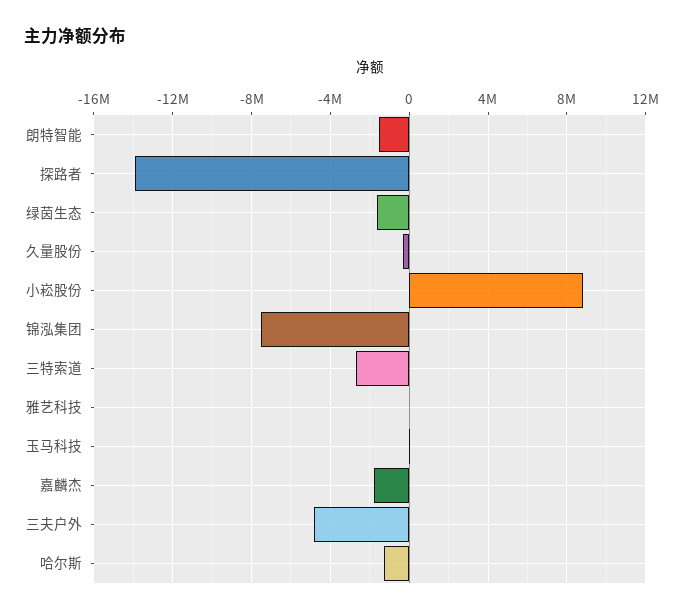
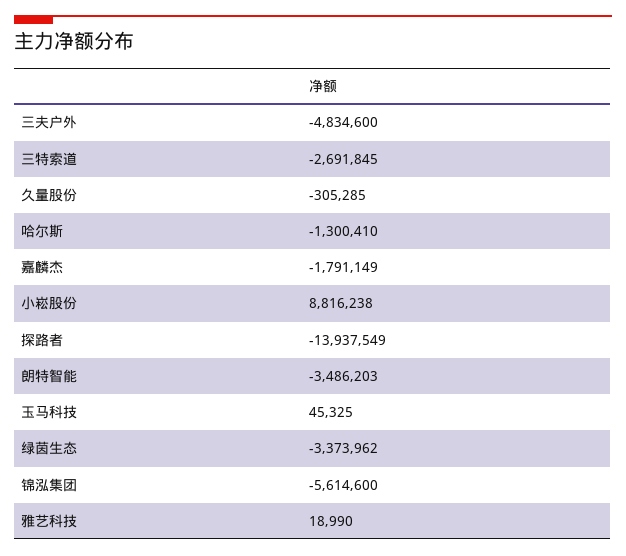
  {
-   "朗特智能": -1500000,
+   "朗特智能": -3486203,
    "探路者": -13937549,
-   "绿茵生态": -1500000,
+   "绿茵生态": -3373962,
    "久量股份": -305285,
    "小崧股份": 8816238,
-   "锦泓集团": -7500000,
+   "锦泓集团": -5614600,
    "三特索道": -2691845,
    "雅艺科技": 18990,
    "玉马科技": 45325,
    "嘉麟杰": -1791149,
    "三夫户外": -4834600,
    "哈尔斯": -1300410
  }

